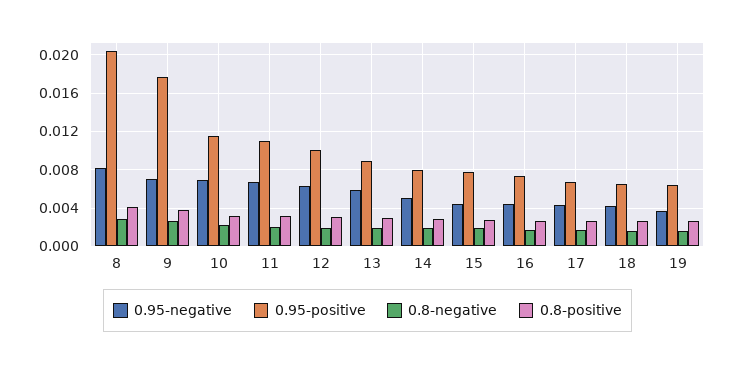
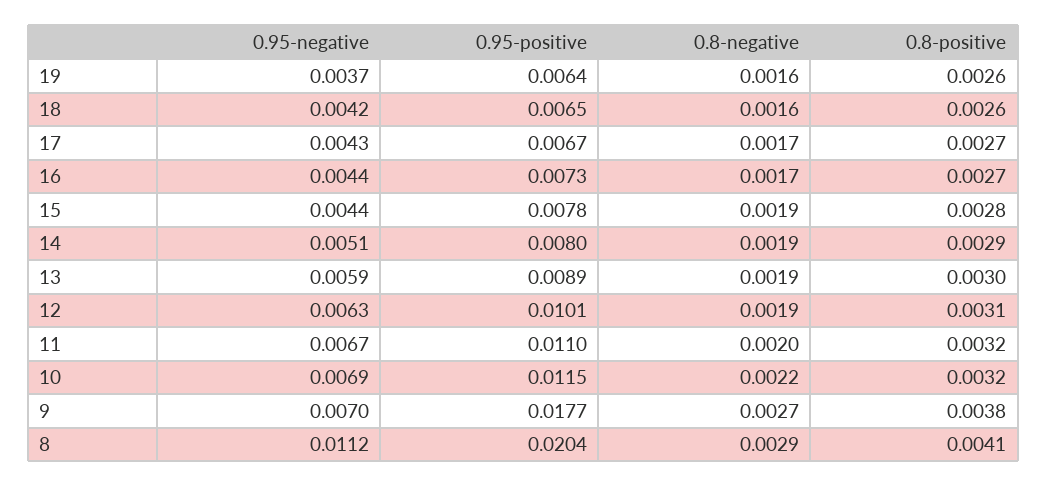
  {
    "0.95-negative": {
-     "8": 0.008,
+     "8": 0.0112,
      "9": 0.007,
      "10": 0.0069,
      "11": 0.0067,
      "12": 0.0063,
      "13": 0.0059,
      "14": 0.0051,
      "15": 0.0044,
      "16": 0.0044,
      "17": 0.0043,
      "18": 0.0042,
      "19": 0.0037
    },
    "0.95-positive": {
      "8": 0.0204,
      "9": 0.0177,
      "10": 0.0115,
      "11": 0.011,
      "12": 0.0101,
      "13": 0.0089,
      "14": 0.008,
      "15": 0.0078,
      "16": 0.0073,
      "17": 0.0067,
      "18": 0.0065,
      "19": 0.0064
    },
    "0.8-negative": {
      "8": 0.0029,
      "9": 0.0027,
      "10": 0.0022,
      "11": 0.002,
      "12": 0.0019,
      "13": 0.0019,
      "14": 0.0019,
      "15": 0.0019,
      "16": 0.0017,
      "17": 0.0017,
      "18": 0.0016,
      "19": 0.0016
    },
    "0.8-positive": {
      "8": 0.0041,
      "9": 0.0038,
      "10": 0.0032,
      "11": 0.0032,
      "12": 0.0031,
      "13": 0.003,
      "14": 0.0029,
      "15": 0.0028,
      "16": 0.0027,
      "17": 0.0027,
      "18": 0.0026,
      "19": 0.0026
    }
  }

